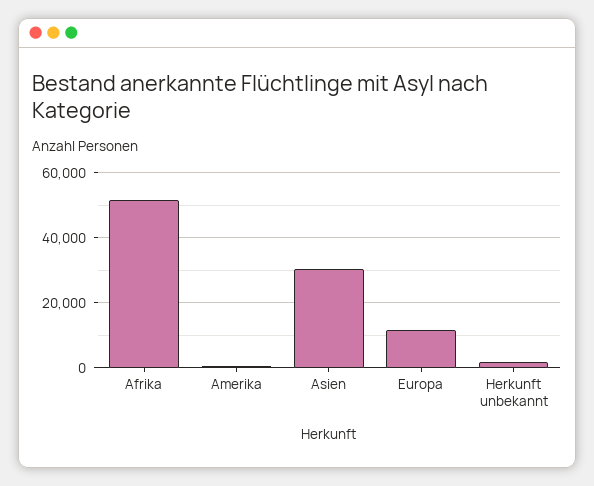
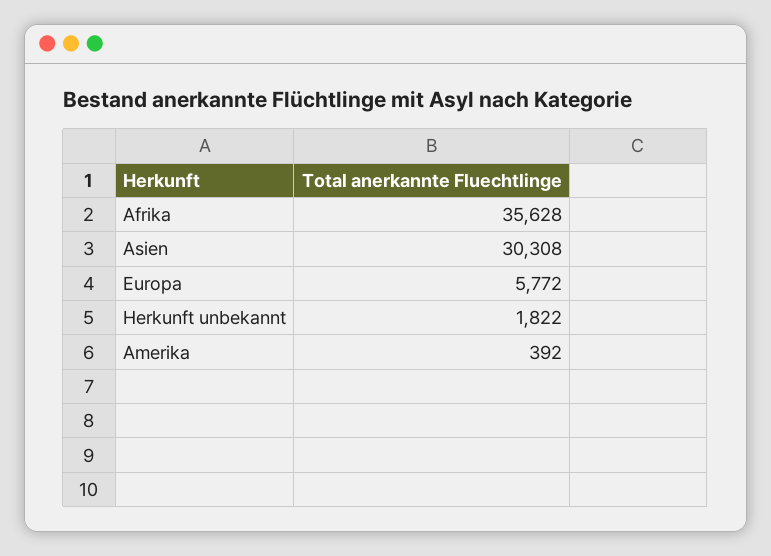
  {
-   "Afrika": 52000,
+   "Afrika": 35628,
    "Amerika": 392,
    "Asien": 30308,
-   "Europa": 12000,
+   "Europa": 5772,
    "Herkunft unbekannt": 1822
  }

